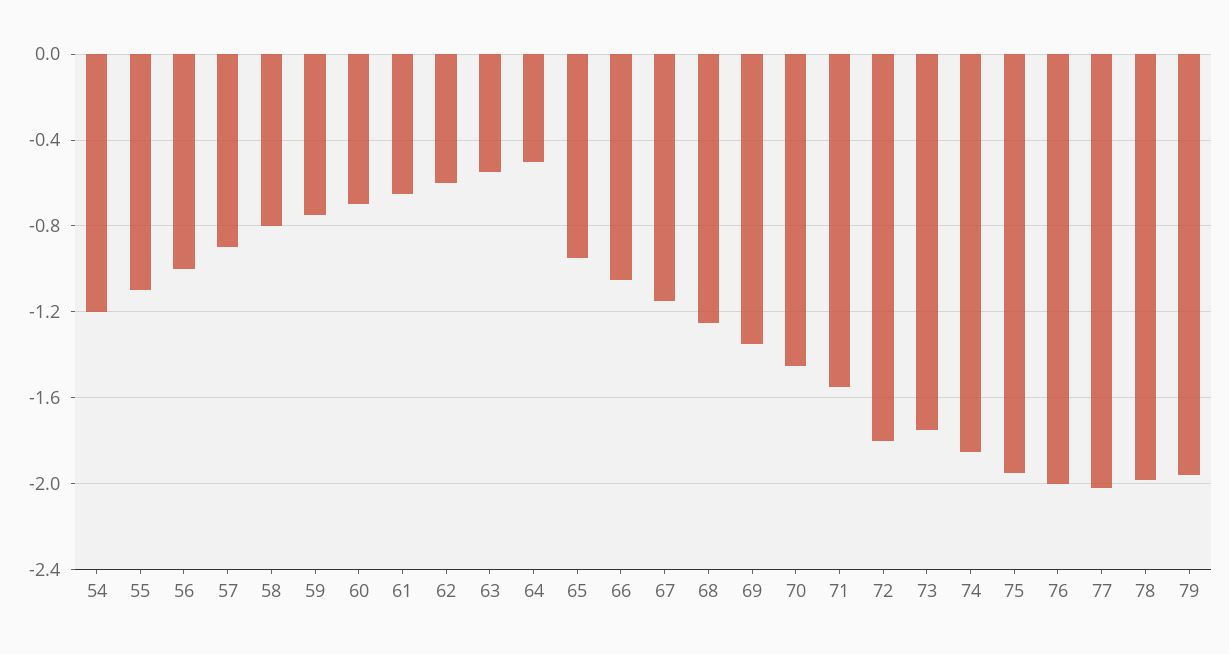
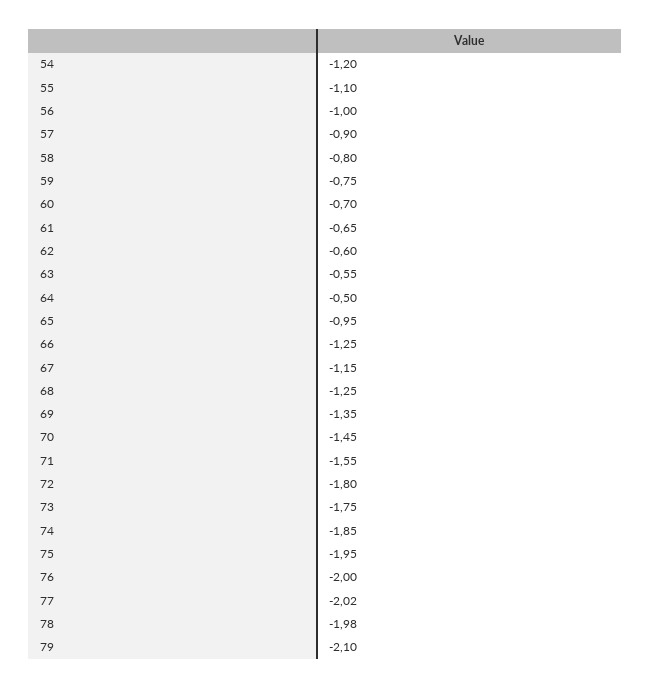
  {
    "54": -1.2,
    "55": -1.1,
    "56": -1,
    "57": -0.9,
    "58": -0.8,
    "59": -0.75,
    "60": -0.7,
    "61": -0.65,
    "62": -0.6,
    "63": -0.55,
    "64": -0.5,
    "65": -0.95,
-   "66": -1.05,
+   "66": -1.25,
    "67": -1.15,
    "68": -1.25,
    "69": -1.35,
    "70": -1.45,
    "71": -1.55,
    "72": -1.8,
    "73": -1.75,
    "74": -1.85,
    "75": -1.95,
    "76": -2,
    "77": -2.02,
    "78": -1.98,
-   "79": -1.95
+   "79": -2.1
  }

